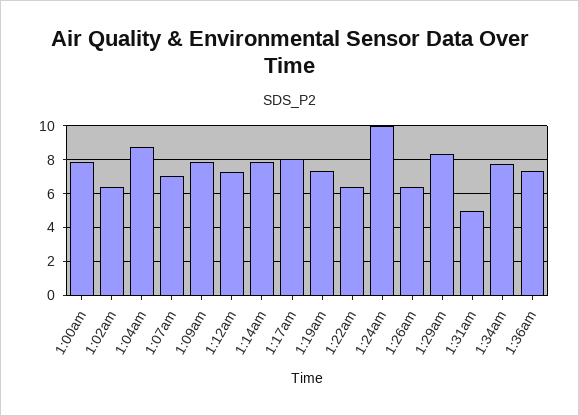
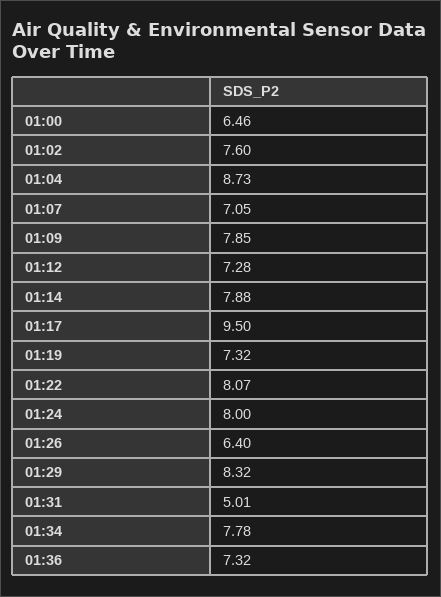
  {
-   "1:00am": 8,
+   "1:00am": 6.46,
-   "1:02am": 6.5,
+   "1:02am": 7.6,
    "1:04am": 8.73,
    "1:07am": 7.05,
    "1:09am": 7.85,
    "1:12am": 7.28,
    "1:14am": 7.88,
-   "1:17am": 8,
+   "1:17am": 9.5,
    "1:19am": 7.32,
-   "1:22am": 6.5,
+   "1:22am": 8.07,
-   "1:24am": 10,
+   "1:24am": 8,
    "1:26am": 6.4,
    "1:29am": 8.32,
    "1:31am": 5.01,
    "1:34am": 7.78,
    "1:36am": 7.32
  }

